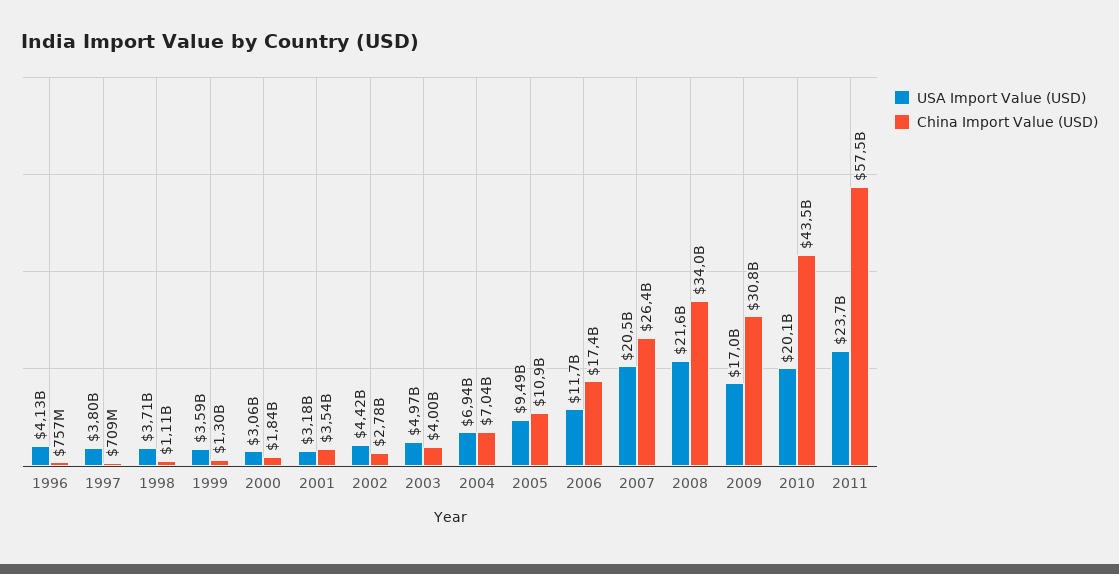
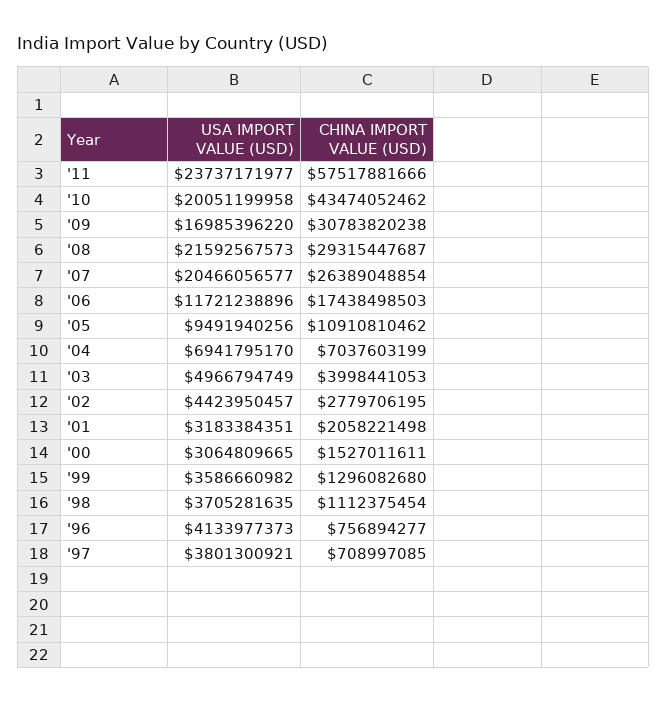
  {
    "USA Import Value (USD)": {
      "1996": 4133977373,
      "1997": 3801300921,
      "1998": 3705281635,
      "1999": 3586660982,
      "2000": 3064809665,
      "2001": 3183384351,
      "2002": 4423950457,
      "2003": 4966794749,
      "2004": 6941795170,
      "2005": 9491940256,
      "2006": 11721238896,
      "2007": 20466056577,
      "2008": 21592567573,
      "2009": 16985396220,
      "2010": 20051199958,
      "2011": 23737171977
    },
    "China Import Value (USD)": {
      "1996": 756894277,
      "1997": 708997085,
      "1998": 1112375454,
      "1999": 1296082680,
-     "2000": 1840000000,
+     "2000": 1527011611,
-     "2001": 3540000000,
+     "2001": 2058221498,
      "2002": 2779706195,
      "2003": 3998441053,
      "2004": 7037603199,
      "2005": 10910810462,
      "2006": 17438498503,
      "2007": 26389048854,
-     "2008": 34000000000,
+     "2008": 29315447687,
      "2009": 30783820238,
      "2010": 43474052462,
      "2011": 57517881666
    }
  }

